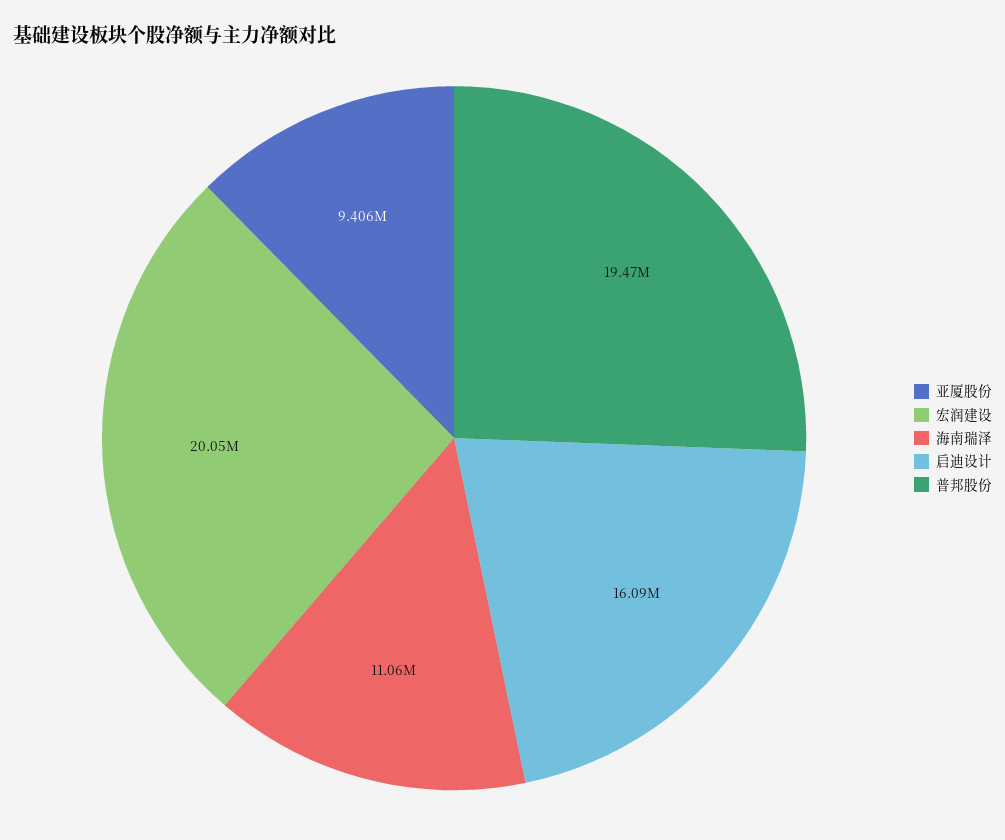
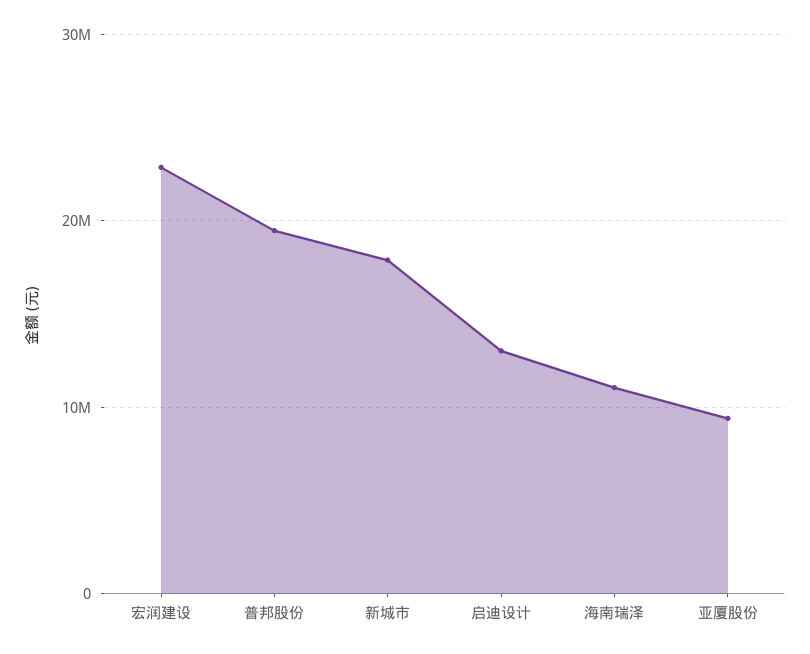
  {
    "亚厦股份": 9406000,
-   "宏润建设": 20050000,
+   "宏润建设": 23000000,
    "海南瑞泽": 11060000,
-   "启迪设计": 16090000,
+   "启迪设计": 13000000,
-   "普邦股份": 19470000
+   "普邦股份": 19470000,
+   "新城市": 18000000
  }

